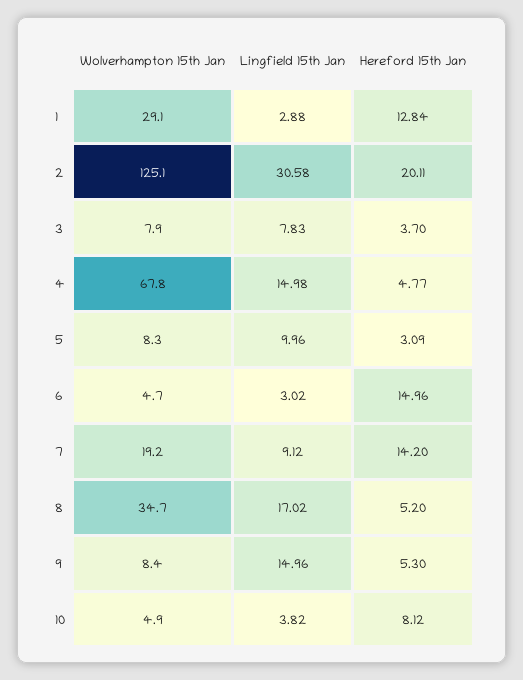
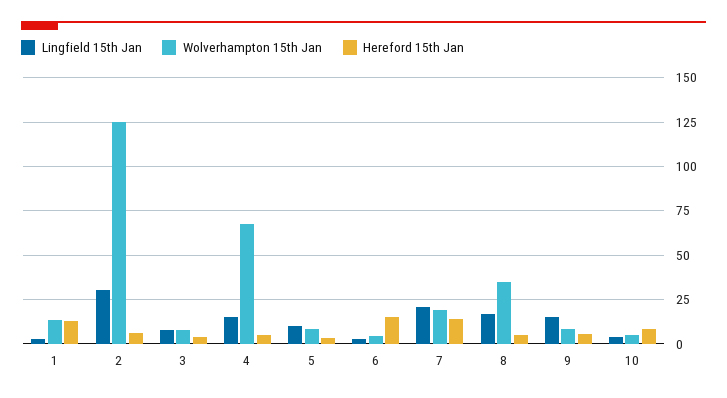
  {
    "Wolverhampton 15th Jan": {
-     "1": 29.1,
+     "1": 15,
      "2": 125.1,
      "3": 7.9,
      "4": 67.8,
      "5": 8.3,
      "6": 4.7,
      "7": 19.2,
      "8": 34.7,
      "9": 8.4,
      "10": 4.9
    },
    "Lingfield 15th Jan": {
      "1": 2.88,
      "2": 30.58,
      "3": 7.83,
      "4": 14.98,
      "5": 9.96,
      "6": 3.02,
-     "7": 9.12,
+     "7": 20,
      "8": 17.02,
      "9": 14.96,
      "10": 3.82
    },
    "Hereford 15th Jan": {
      "1": 12.84,
-     "2": 20.11,
+     "2": 5,
      "3": 3.7,
      "4": 4.77,
      "5": 3.09,
      "6": 14.96,
      "7": 14.2,
      "8": 5.2,
      "9": 5.3,
      "10": 8.12
    }
  }

